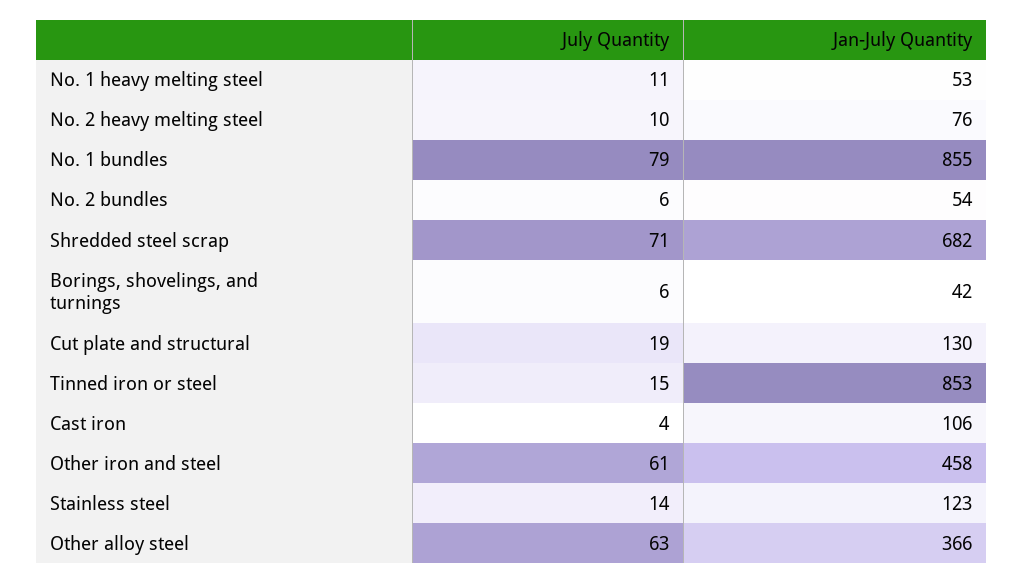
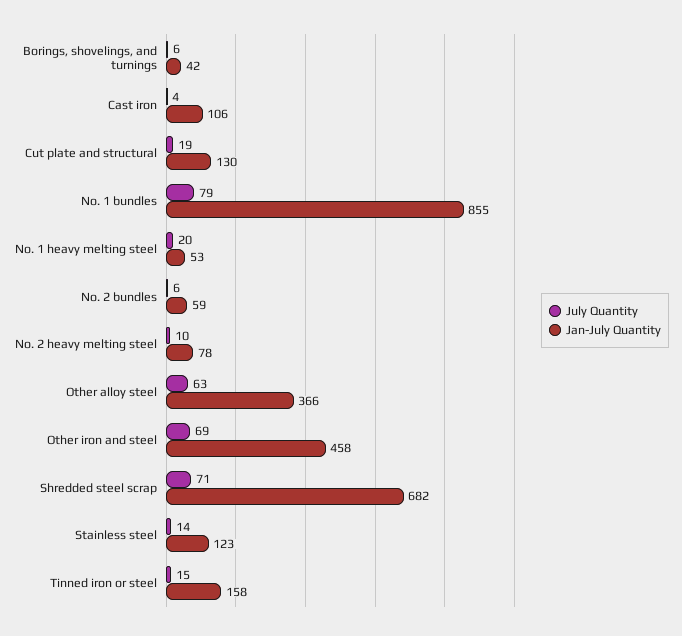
  {
    "July Quantity": {
-     "No. 1 heavy melting steel": 11,
+     "No. 1 heavy melting steel": 20,
      "No. 2 heavy melting steel": 10,
      "No. 1 bundles": 79,
      "No. 2 bundles": 6,
      "Shredded steel scrap": 71,
      "Borings, shovelings, and turnings": 6,
      "Cut plate and structural": 19,
      "Tinned iron or steel": 15,
      "Cast iron": 4,
-     "Other iron and steel": 61,
+     "Other iron and steel": 69,
      "Stainless steel": 14,
      "Other alloy steel": 63
    },
    "Jan-July Quantity": {
      "No. 1 heavy melting steel": 53,
-     "No. 2 heavy melting steel": 76,
+     "No. 2 heavy melting steel": 78,
      "No. 1 bundles": 855,
-     "No. 2 bundles": 54,
+     "No. 2 bundles": 59,
      "Shredded steel scrap": 682,
      "Borings, shovelings, and turnings": 42,
      "Cut plate and structural": 130,
-     "Tinned iron or steel": 853,
+     "Tinned iron or steel": 158,
      "Cast iron": 106,
      "Other iron and steel": 458,
      "Stainless steel": 123,
      "Other alloy steel": 366
    }
  }

